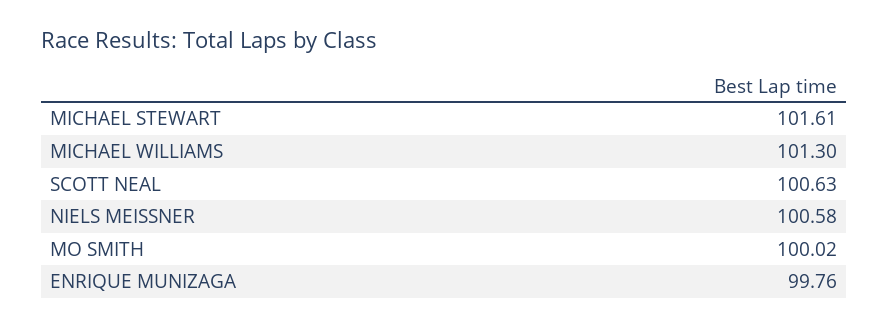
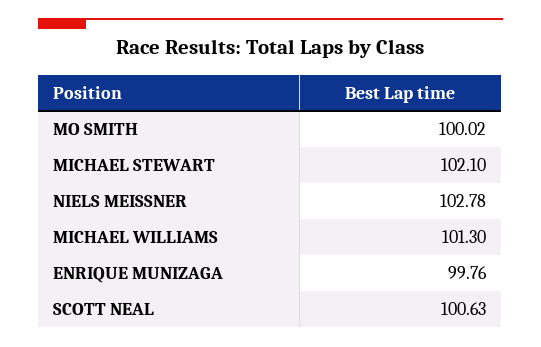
  {
-   "MICHAEL STEWART": 101.61,
+   "MICHAEL STEWART": 102.1,
    "MICHAEL WILLIAMS": 101.3,
    "SCOTT NEAL": 100.63,
-   "NIELS MEISSNER": 100.58,
+   "NIELS MEISSNER": 102.78,
    "MO SMITH": 100.02,
    "ENRIQUE MUNIZAGA": 99.76
  }

